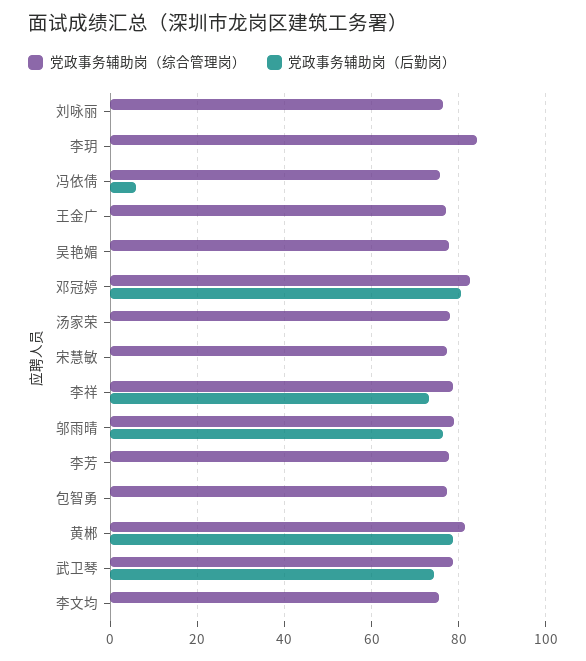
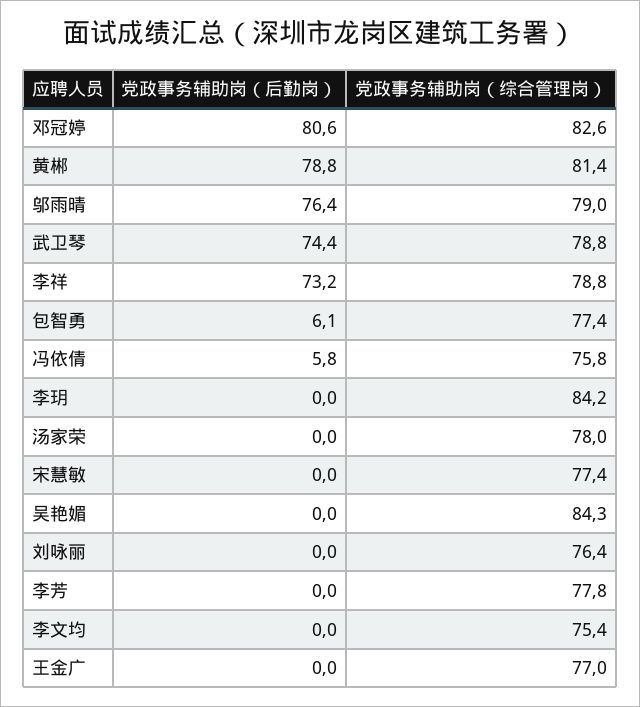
  {
    "党政事务辅助岗（综合管理岗）": {
      "刘咏丽": 76.4,
      "李玥": 84.2,
      "冯依倩": 75.8,
      "王金广": 77,
-     "吴艳媚": 78,
+     "吴艳媚": 84.3,
      "邓冠婷": 82.6,
      "汤家荣": 78,
      "宋慧敏": 77.4,
      "李祥": 78.8,
      "邬雨晴": 79,
      "李芳": 77.8,
      "包智勇": 77.4,
      "黄郴": 81.4,
      "武卫琴": 78.8,
      "李文均": 75.4
    },
    "党政事务辅助岗（后勤岗）": {
      "刘咏丽": 0,
      "李玥": 0,
      "冯依倩": 5.8,
      "王金广": 0,
      "吴艳媚": 0,
      "邓冠婷": 80.6,
      "汤家荣": 0,
      "宋慧敏": 0,
      "李祥": 73.2,
      "邬雨晴": 76.4,
      "李芳": 0,
-     "包智勇": 0,
+     "包智勇": 6.1,
      "黄郴": 78.8,
      "武卫琴": 74.4,
      "李文均": 0
    }
  }

